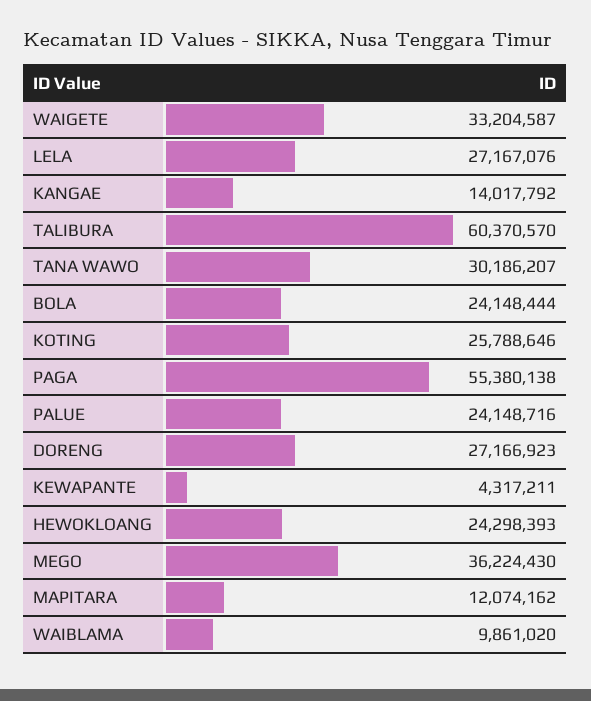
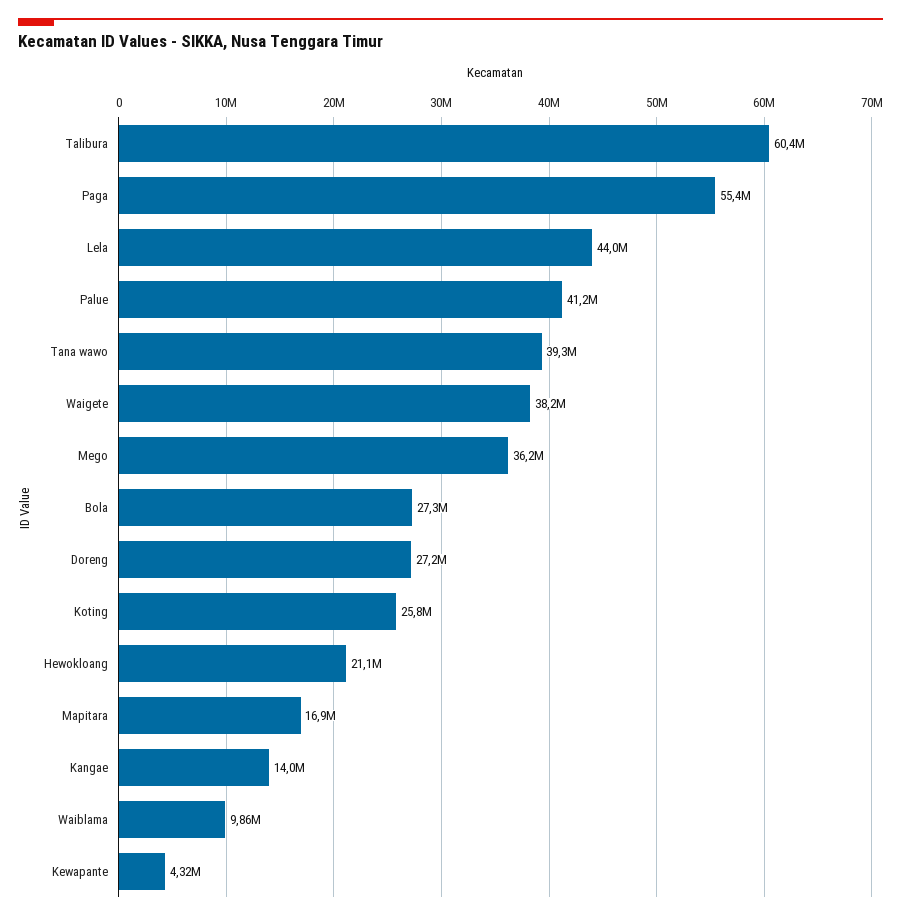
  {
-   "WAIGETE": 33204587,
+   "WAIGETE": 38200000,
-   "LELA": 27167076,
+   "LELA": 44000000,
    "KANGAE": 14017792,
    "TALIBURA": 60370570,
-   "TANA WAWO": 30186207,
+   "TANA WAWO": 39300000,
-   "BOLA": 24148444,
+   "BOLA": 27300000,
    "KOTING": 25788646,
    "PAGA": 55380138,
-   "PALUE": 24148716,
+   "PALUE": 41200000,
    "DORENG": 27166923,
    "KEWAPANTE": 4317211,
-   "HEWOKLOANG": 24298393,
+   "HEWOKLOANG": 21100000,
    "MEGO": 36224430,
-   "MAPITARA": 12074162,
+   "MAPITARA": 16900000,
    "WAIBLAMA": 9861020
  }

